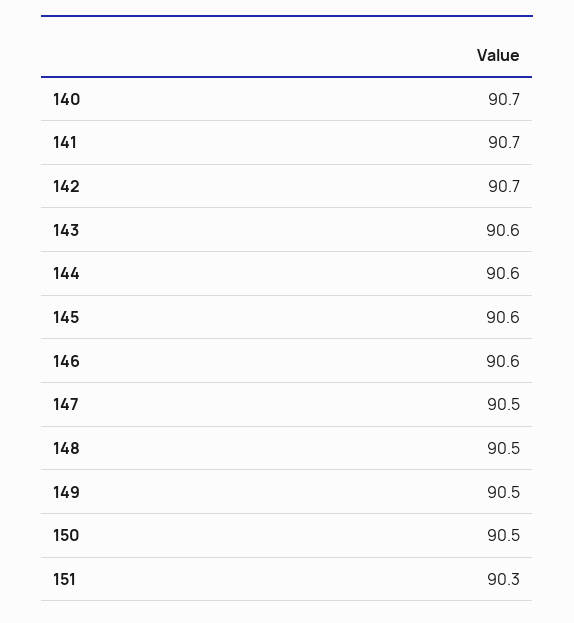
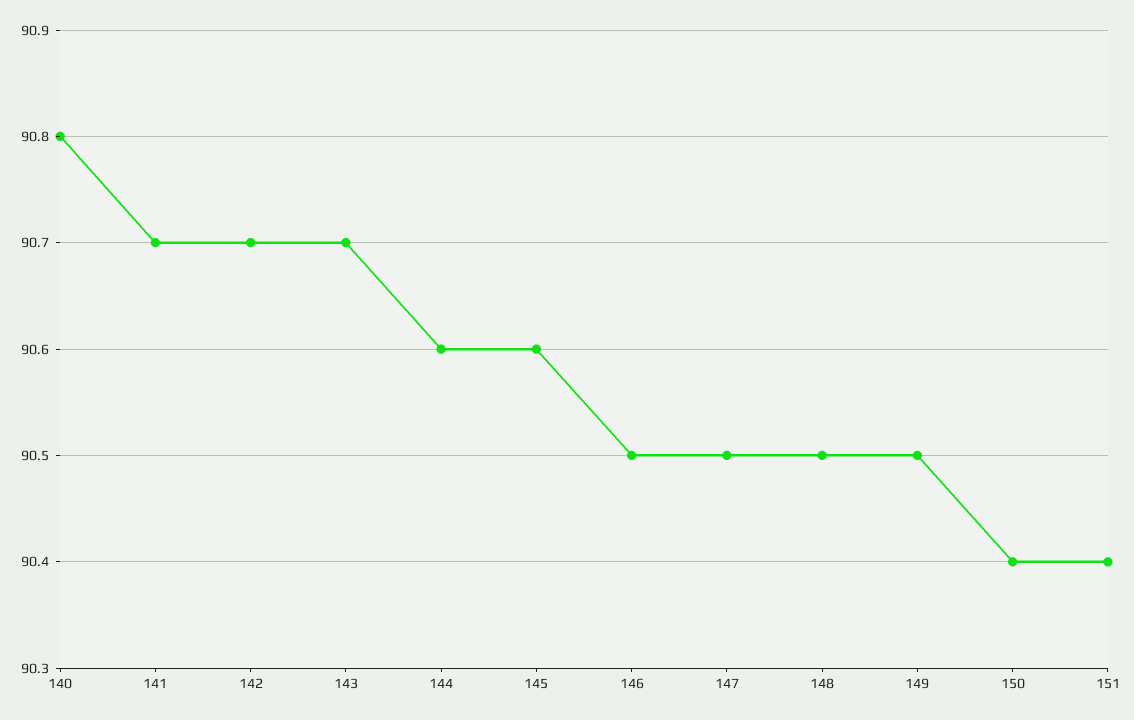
  {
-   "140": 90.7,
+   "140": 90.8,
    "141": 90.7,
    "142": 90.7,
-   "143": 90.6,
+   "143": 90.7,
    "144": 90.6,
    "145": 90.6,
-   "146": 90.6,
+   "146": 90.5,
    "147": 90.5,
    "148": 90.5,
    "149": 90.5,
-   "150": 90.5,
+   "150": 90.4,
-   "151": 90.3
+   "151": 90.4
  }

